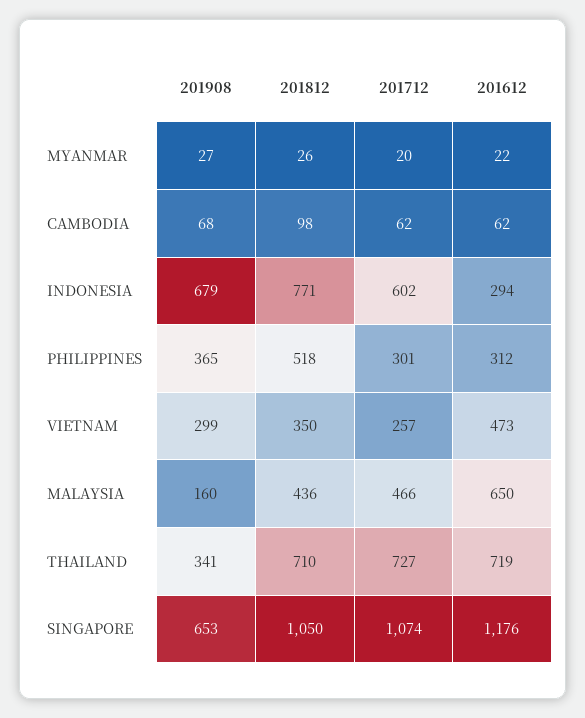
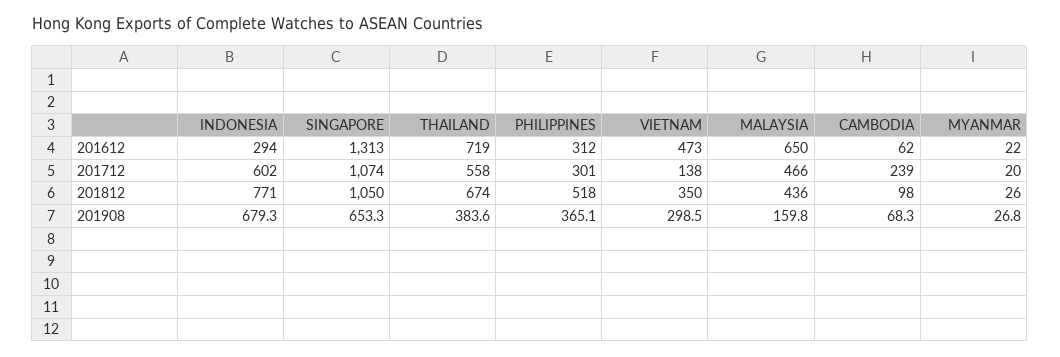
  {
    "201908": {
      "MYANMAR": 26.8,
      "CAMBODIA": 68.3,
      "INDONESIA": 679.3,
      "PHILIPPINES": 365.1,
      "VIETNAM": 298.5,
      "MALAYSIA": 159.8,
-     "THAILAND": 341,
+     "THAILAND": 383.6,
      "SINGAPORE": 653.3
    },
    "201812": {
      "MYANMAR": 26,
      "CAMBODIA": 98,
      "INDONESIA": 771,
      "PHILIPPINES": 518,
      "VIETNAM": 350,
      "MALAYSIA": 436,
-     "THAILAND": 710,
+     "THAILAND": 674,
      "SINGAPORE": 1050
    },
    "201712": {
      "MYANMAR": 20,
-     "CAMBODIA": 62,
+     "CAMBODIA": 239,
      "INDONESIA": 602,
      "PHILIPPINES": 301,
-     "VIETNAM": 257,
+     "VIETNAM": 138,
      "MALAYSIA": 466,
-     "THAILAND": 727,
+     "THAILAND": 558,
      "SINGAPORE": 1074
    },
    "201612": {
      "MYANMAR": 22,
      "CAMBODIA": 62,
      "INDONESIA": 294,
      "PHILIPPINES": 312,
      "VIETNAM": 473,
      "MALAYSIA": 650,
      "THAILAND": 719,
-     "SINGAPORE": 1176
+     "SINGAPORE": 1313
    }
  }

